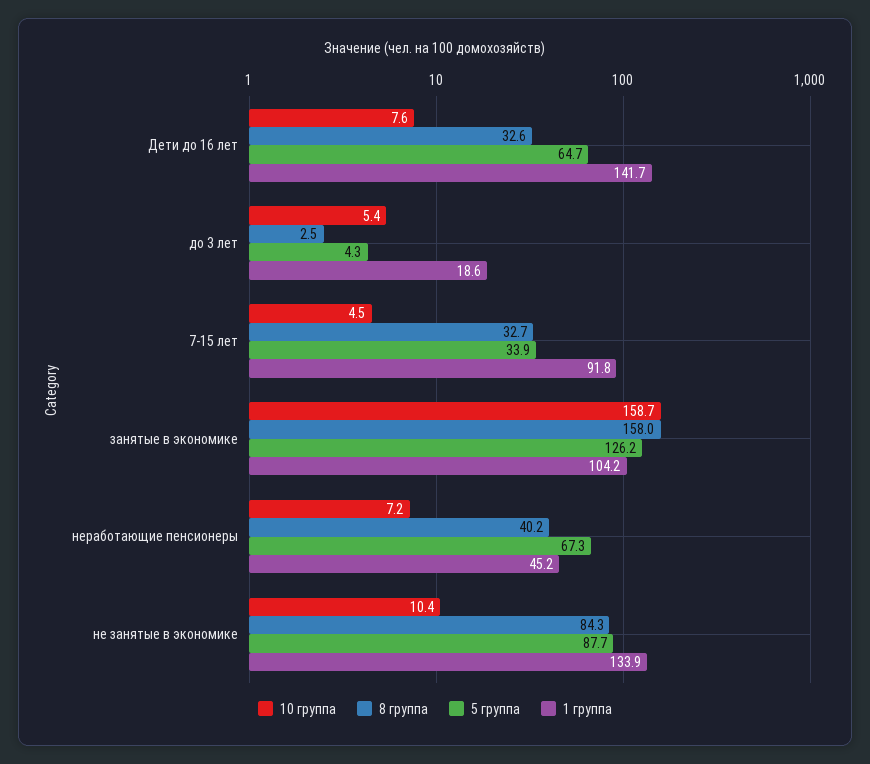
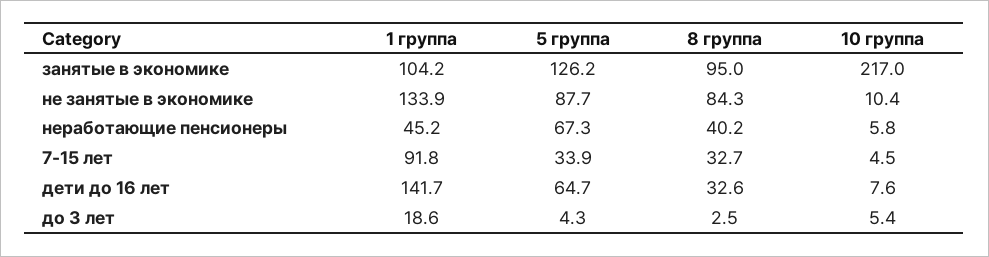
  {
    "10 группа": {
      "Дети до 16 лет": 7.6,
      "до 3 лет": 5.4,
      "7-15 лет": 4.5,
-     "занятые в экономике": 158.7,
+     "занятые в экономике": 217,
-     "неработающие пенсионеры": 7.2,
+     "неработающие пенсионеры": 5.8,
      "не занятые в экономике": 10.4
    },
    "8 группа": {
      "Дети до 16 лет": 32.6,
      "до 3 лет": 2.5,
      "7-15 лет": 32.7,
-     "занятые в экономике": 158,
+     "занятые в экономике": 95,
      "неработающие пенсионеры": 40.2,
      "не занятые в экономике": 84.3
    },
    "5 группа": {
      "Дети до 16 лет": 64.7,
      "до 3 лет": 4.3,
      "7-15 лет": 33.9,
      "занятые в экономике": 126.2,
      "неработающие пенсионеры": 67.3,
      "не занятые в экономике": 87.7
    },
    "1 группа": {
      "Дети до 16 лет": 141.7,
      "до 3 лет": 18.6,
      "7-15 лет": 91.8,
      "занятые в экономике": 104.2,
      "неработающие пенсионеры": 45.2,
      "не занятые в экономике": 133.9
    }
  }

